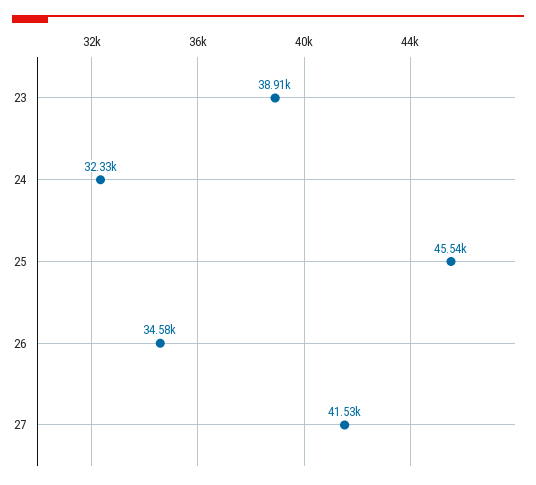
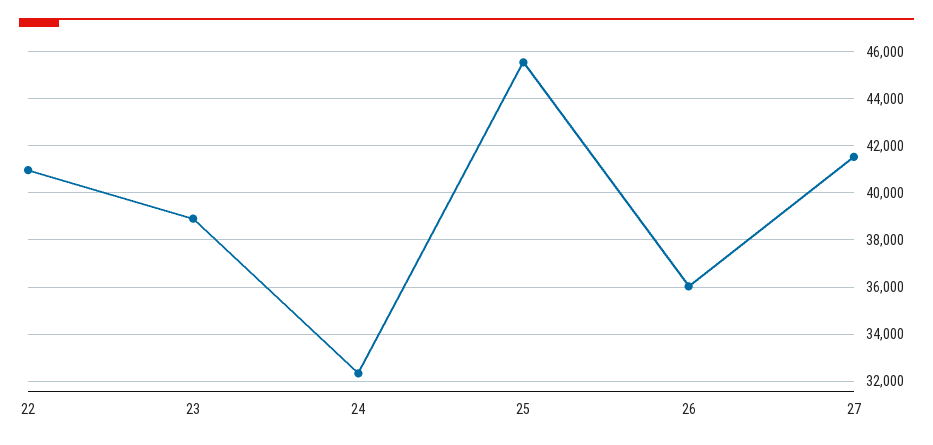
  {
    "23": 38910,
    "24": 32330,
    "25": 45540,
-   "26": 34580,
+   "26": 36000,
-   "27": 41530
+   "27": 41530,
+   "22": 41000
  }

